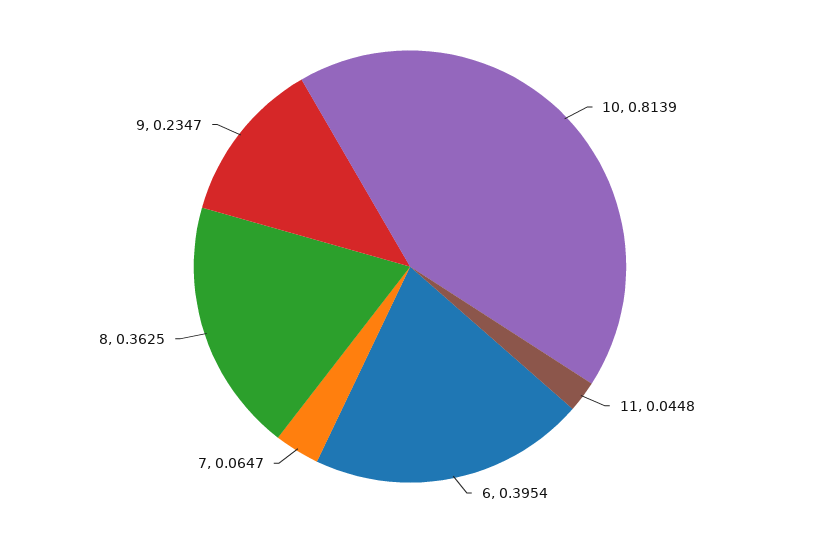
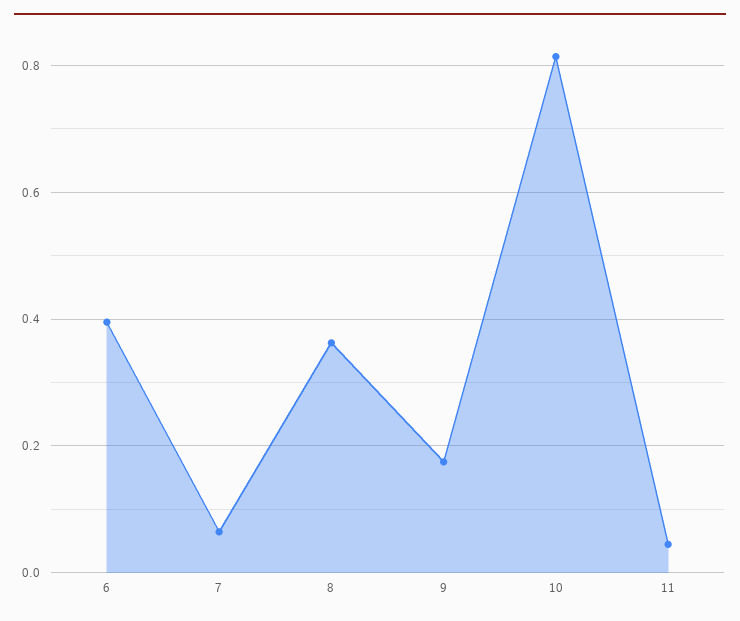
  {
    "10": 0.8139,
    "11": 0.0448,
    "6": 0.3954,
    "7": 0.0647,
    "8": 0.3625,
-   "9": 0.2347
+   "9": 0.18
  }

